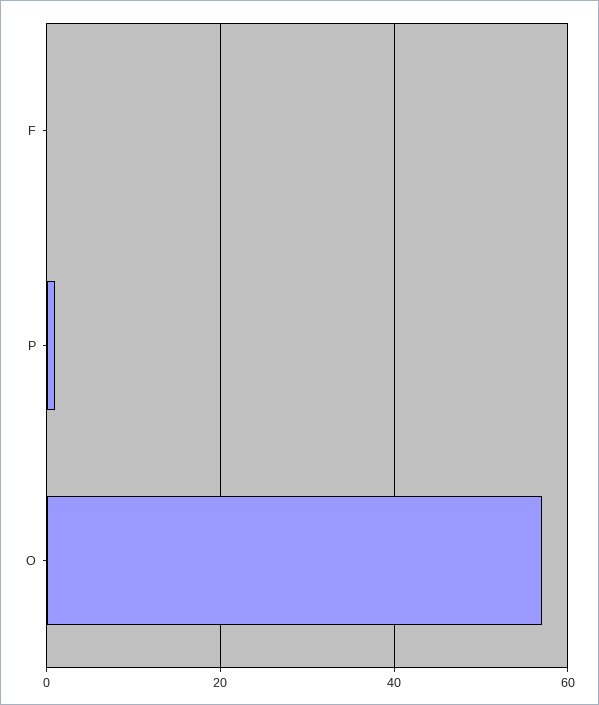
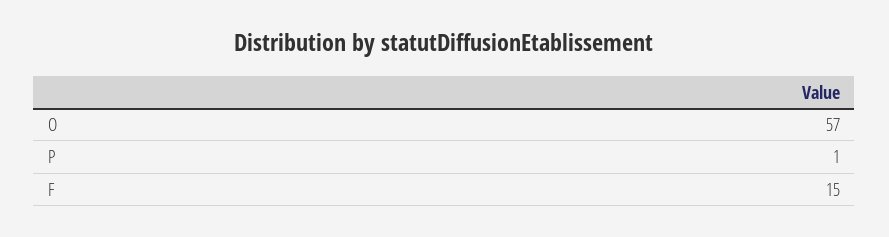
  {
-   "F": 0,
+   "F": 15,
    "P": 1,
    "O": 57
  }

